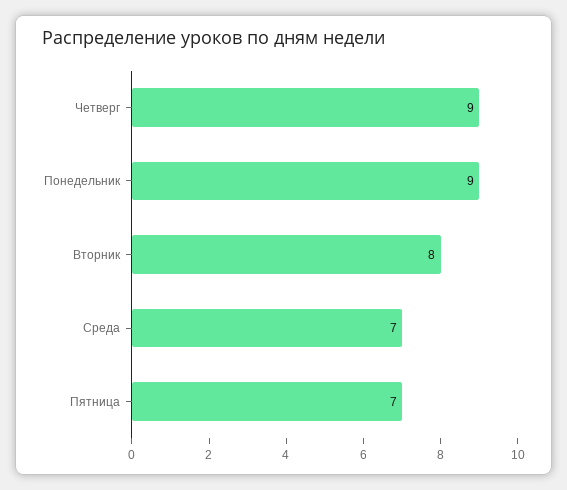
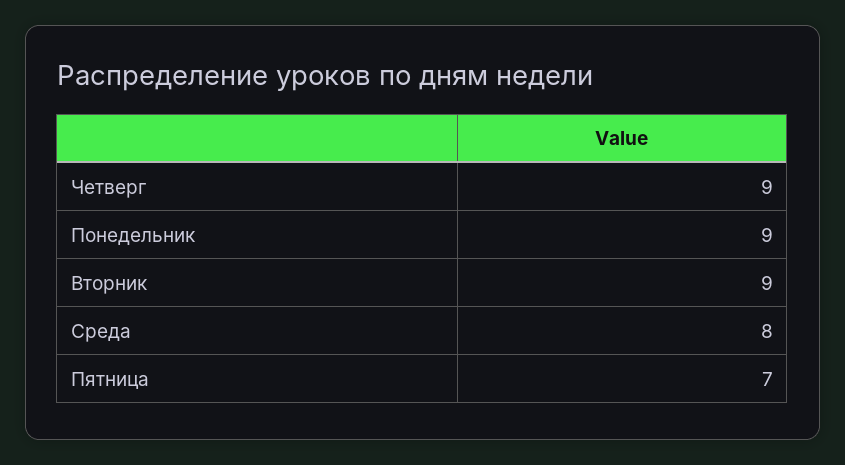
  {
    "Четверг": 9,
    "Понедельник": 9,
-   "Вторник": 8,
+   "Вторник": 9,
-   "Среда": 7,
+   "Среда": 8,
    "Пятница": 7
  }

